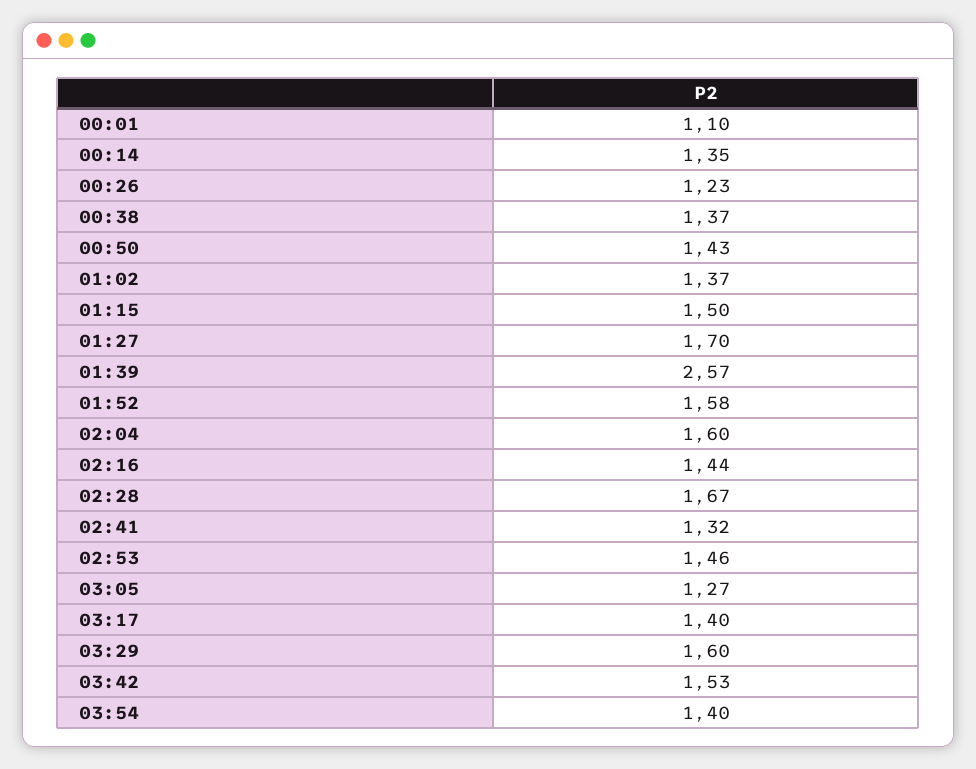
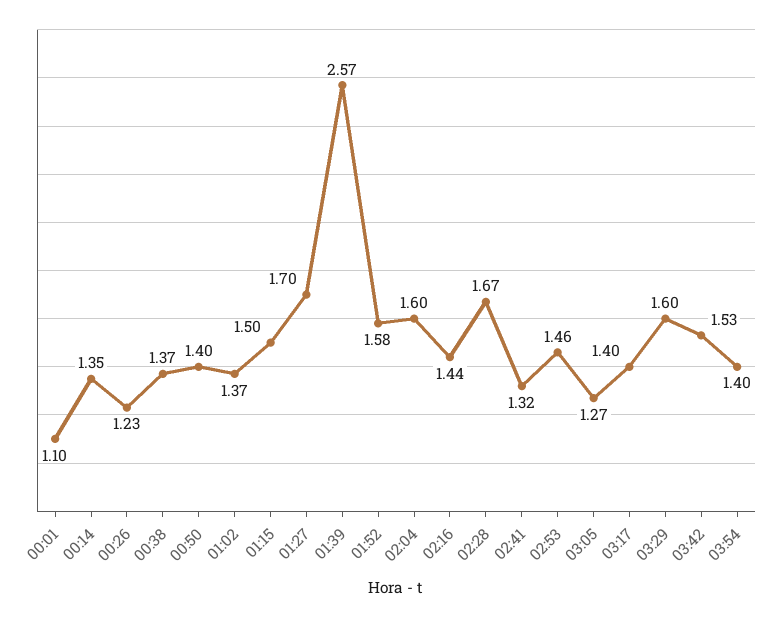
  {
    "00:01": 1.1,
    "00:14": 1.35,
    "00:26": 1.23,
    "00:38": 1.37,
-   "00:50": 1.43,
+   "00:50": 1.4,
    "01:02": 1.37,
    "01:15": 1.5,
    "01:27": 1.7,
    "01:39": 2.57,
    "01:52": 1.58,
    "02:04": 1.6,
    "02:16": 1.44,
    "02:28": 1.67,
    "02:41": 1.32,
    "02:53": 1.46,
    "03:05": 1.27,
    "03:17": 1.4,
    "03:29": 1.6,
    "03:42": 1.53,
    "03:54": 1.4
  }

